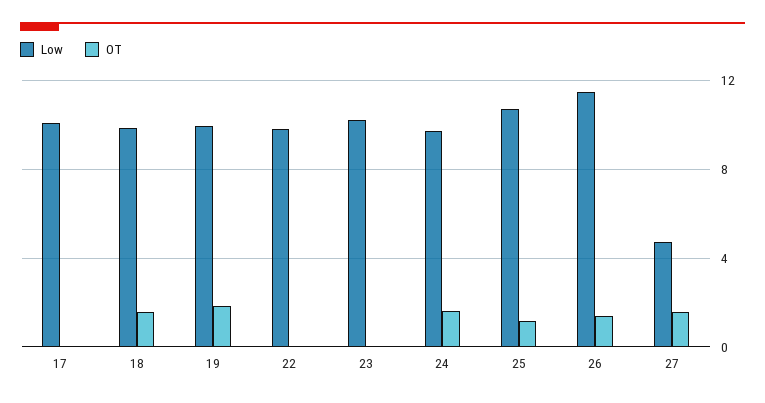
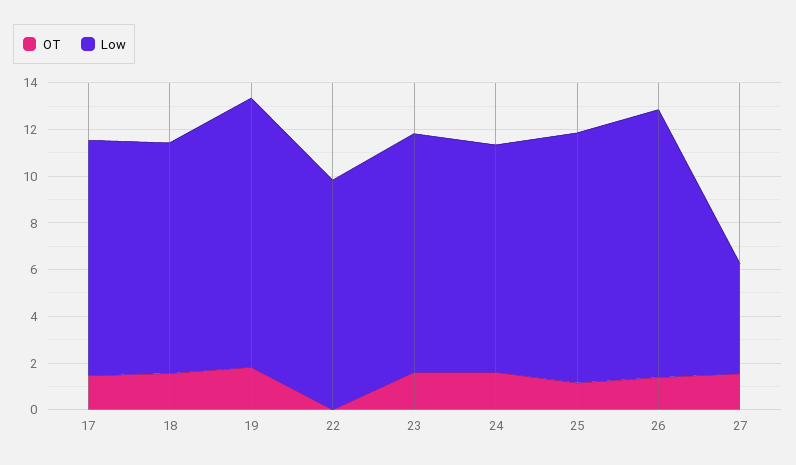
  {
    "Low": {
      "17": 10,
      "18": 10,
-     "19": 10,
+     "19": 11.5,
      "22": 10,
      "23": 10,
      "24": 9.5,
      "25": 10.5,
      "26": 11.5,
      "27": 4.5
    },
    "OT": {
-     "17": 0,
+     "17": 1.5,
      "18": 1.5,
      "19": 2,
      "22": 0,
-     "23": 0,
+     "23": 1.5,
      "24": 1.5,
      "25": 1,
      "26": 1.5,
      "27": 1.5
    }
  }

